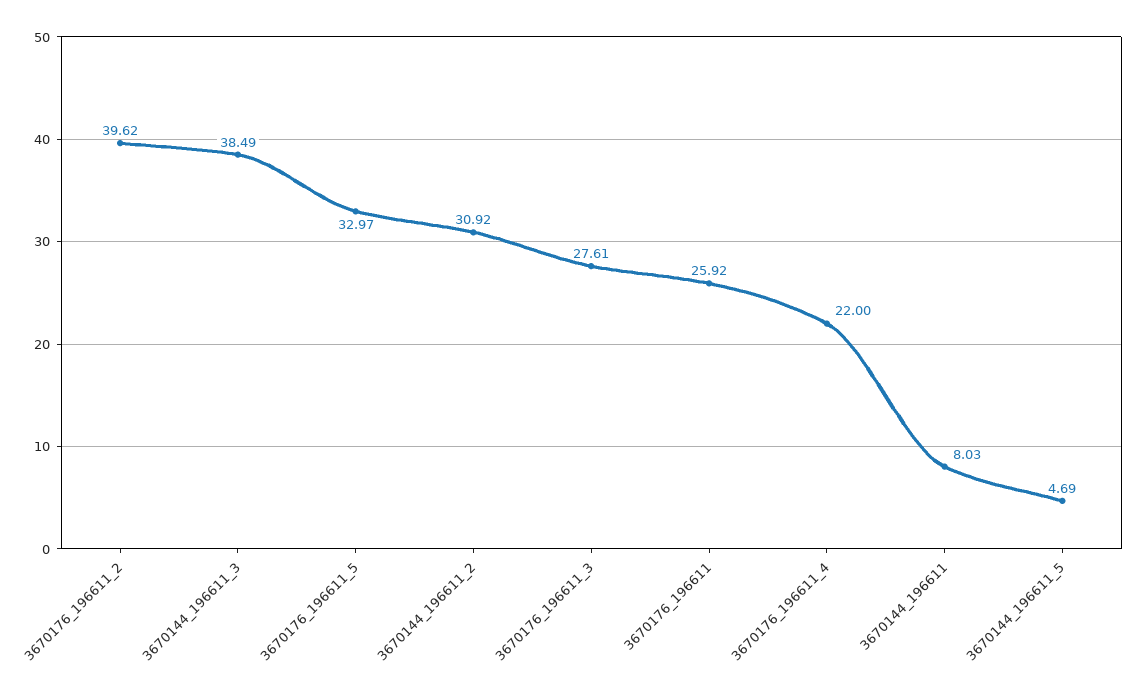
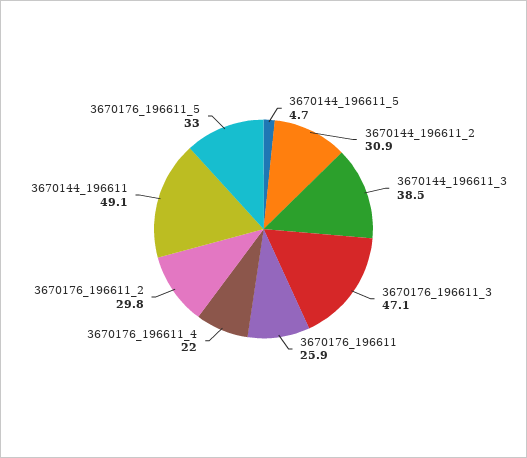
  {
-   "3670176_196611_2": 39.62,
+   "3670176_196611_2": 29.8,
    "3670144_196611_3": 38.49,
    "3670176_196611_5": 32.97,
    "3670144_196611_2": 30.92,
-   "3670176_196611_3": 27.61,
+   "3670176_196611_3": 47.1,
    "3670176_196611": 25.92,
    "3670176_196611_4": 22,
-   "3670144_196611": 8.03,
+   "3670144_196611": 49.1,
    "3670144_196611_5": 4.69
  }

